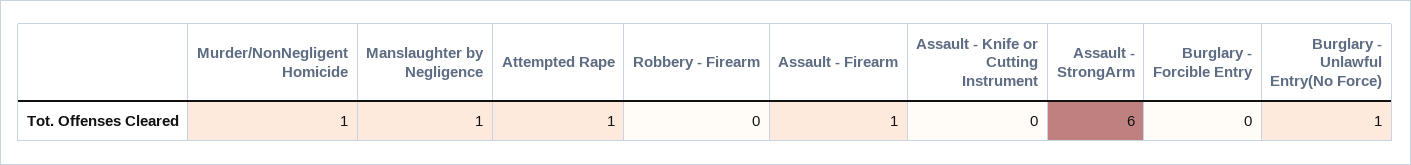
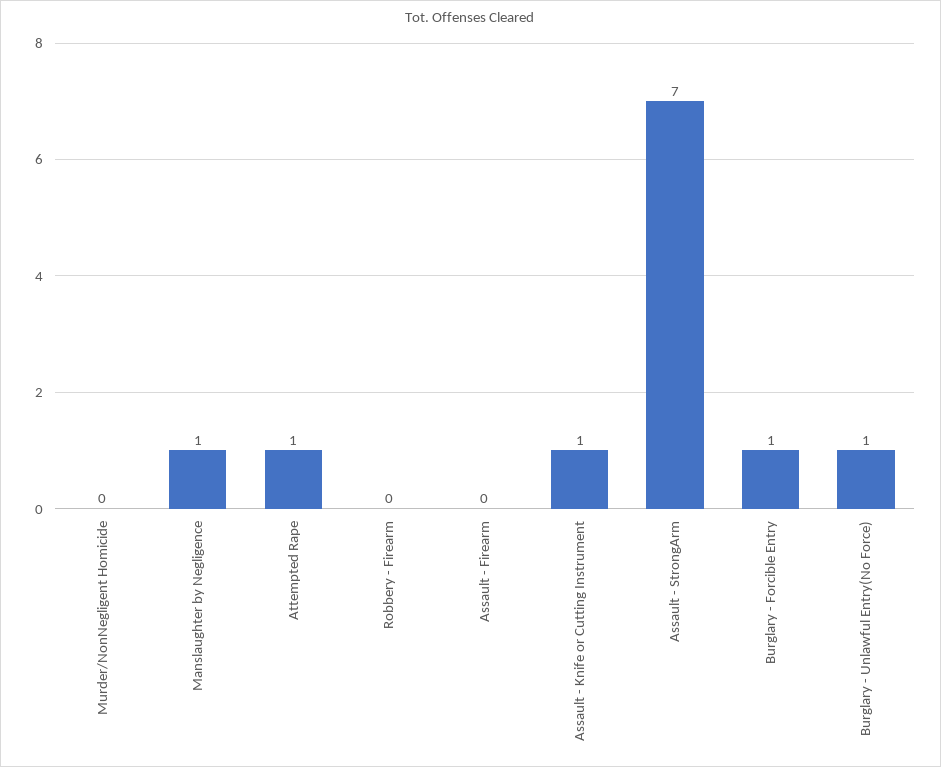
  {
-   "Murder/NonNegligent Homicide": 1,
+   "Murder/NonNegligent Homicide": 0,
    "Manslaughter by Negligence": 1,
    "Attempted Rape": 1,
    "Robbery - Firearm": 0,
-   "Assault - Firearm": 1,
+   "Assault - Firearm": 0,
-   "Assault - Knife or Cutting Instrument": 0,
+   "Assault - Knife or Cutting Instrument": 1,
-   "Assault - StrongArm": 6,
+   "Assault - StrongArm": 7,
-   "Burglary - Forcible Entry": 0,
+   "Burglary - Forcible Entry": 1,
    "Burglary - Unlawful Entry(No Force)": 1
  }

